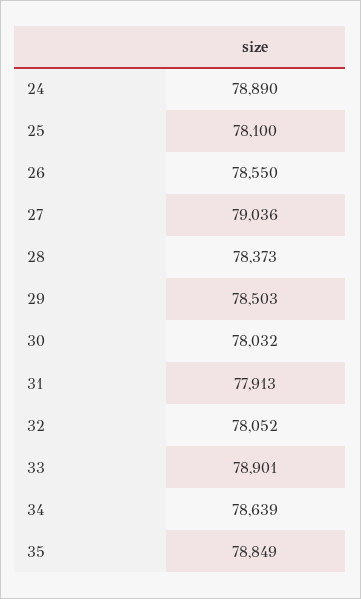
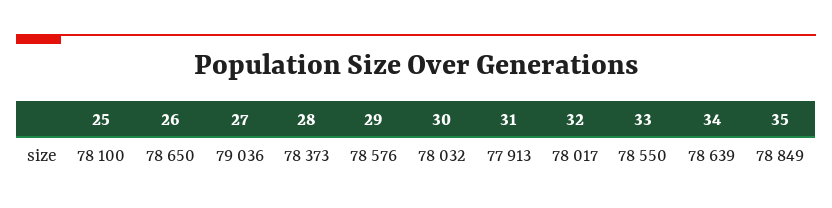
  {
-   "24": 78890,
    "25": 78100,
-   "26": 78550,
+   "26": 78650,
    "27": 79036,
    "28": 78373,
-   "29": 78503,
+   "29": 78576,
    "30": 78032,
    "31": 77913,
-   "32": 78052,
+   "32": 78017,
-   "33": 78901,
+   "33": 78550,
    "34": 78639,
    "35": 78849
  }

